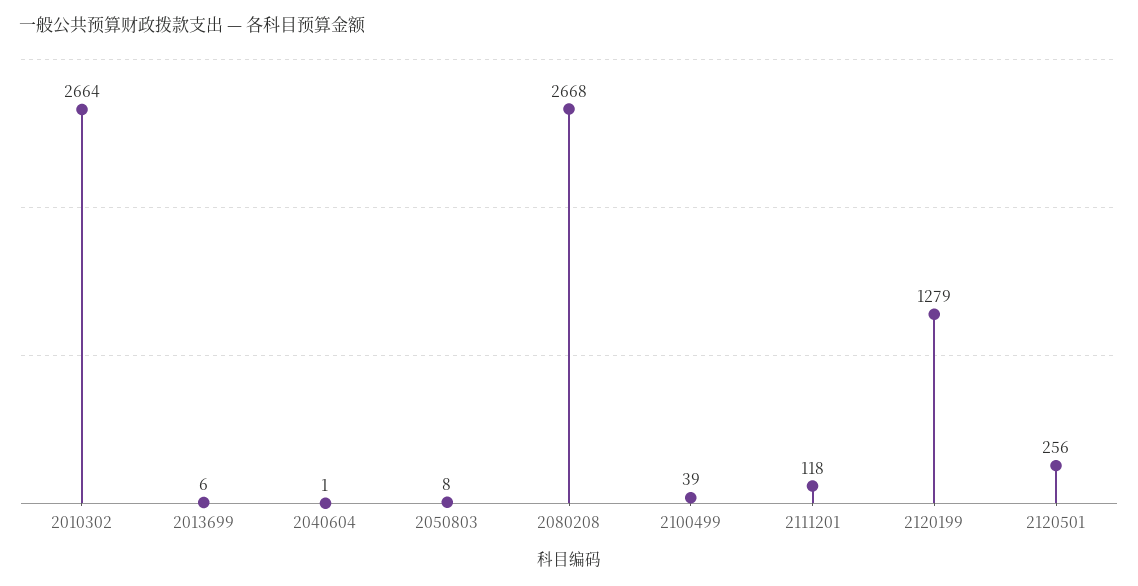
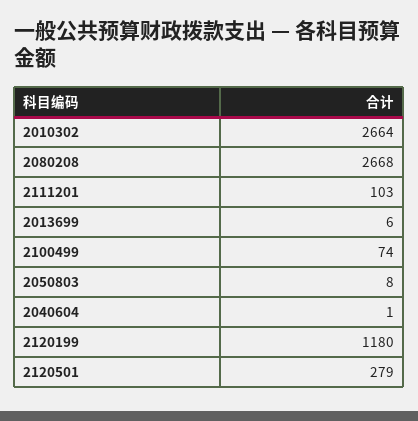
  {
    "2010302": 2664,
    "2013699": 6,
    "2040604": 1,
    "2050803": 8,
    "2080208": 2668,
-   "2100499": 39,
+   "2100499": 74,
-   "2111201": 118,
+   "2111201": 103,
-   "2120199": 1279,
+   "2120199": 1180,
-   "2120501": 256
+   "2120501": 279
  }

